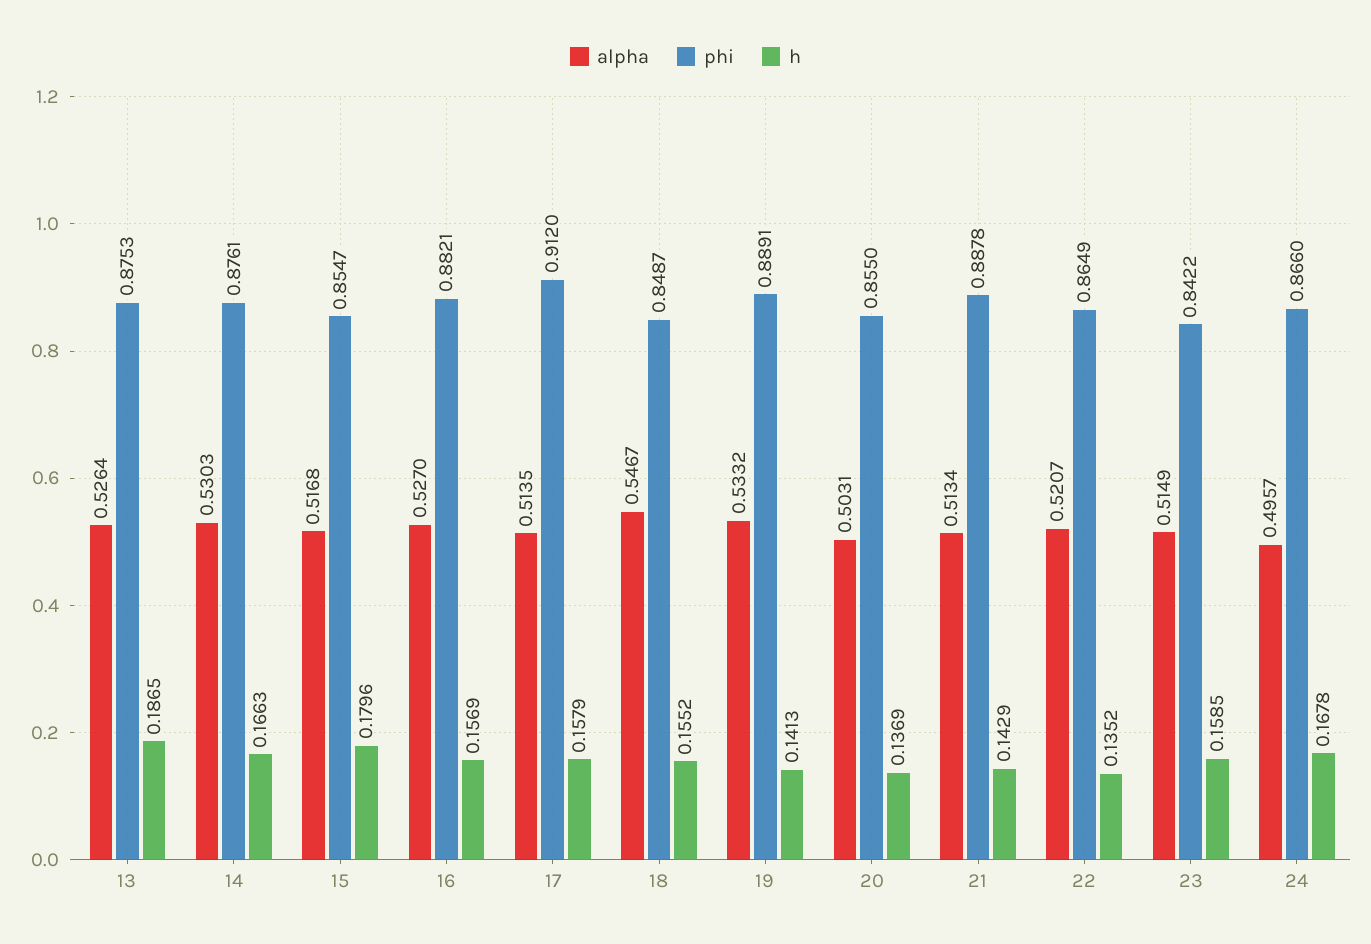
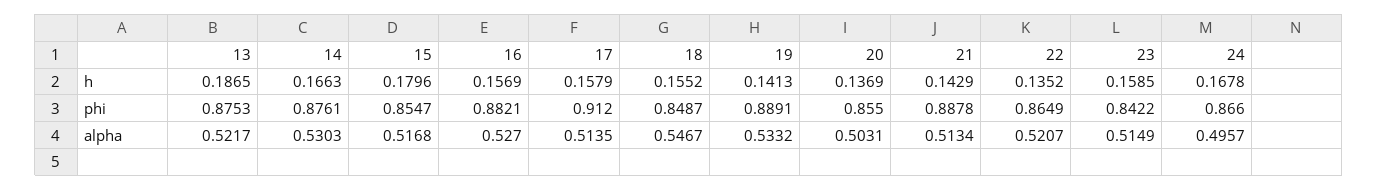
  {
    "alpha": {
-     "13": 0.5264,
+     "13": 0.5217,
      "14": 0.5303,
      "15": 0.5168,
      "16": 0.527,
      "17": 0.5135,
      "18": 0.5467,
      "19": 0.5332,
      "20": 0.5031,
      "21": 0.5134,
      "22": 0.5207,
      "23": 0.5149,
      "24": 0.4957
    },
    "phi": {
      "13": 0.8753,
      "14": 0.8761,
      "15": 0.8547,
      "16": 0.8821,
      "17": 0.912,
      "18": 0.8487,
      "19": 0.8891,
      "20": 0.855,
      "21": 0.8878,
      "22": 0.8649,
      "23": 0.8422,
      "24": 0.866
    },
    "h": {
      "13": 0.1865,
      "14": 0.1663,
      "15": 0.1796,
      "16": 0.1569,
      "17": 0.1579,
      "18": 0.1552,
      "19": 0.1413,
      "20": 0.1369,
      "21": 0.1429,
      "22": 0.1352,
      "23": 0.1585,
      "24": 0.1678
    }
  }

